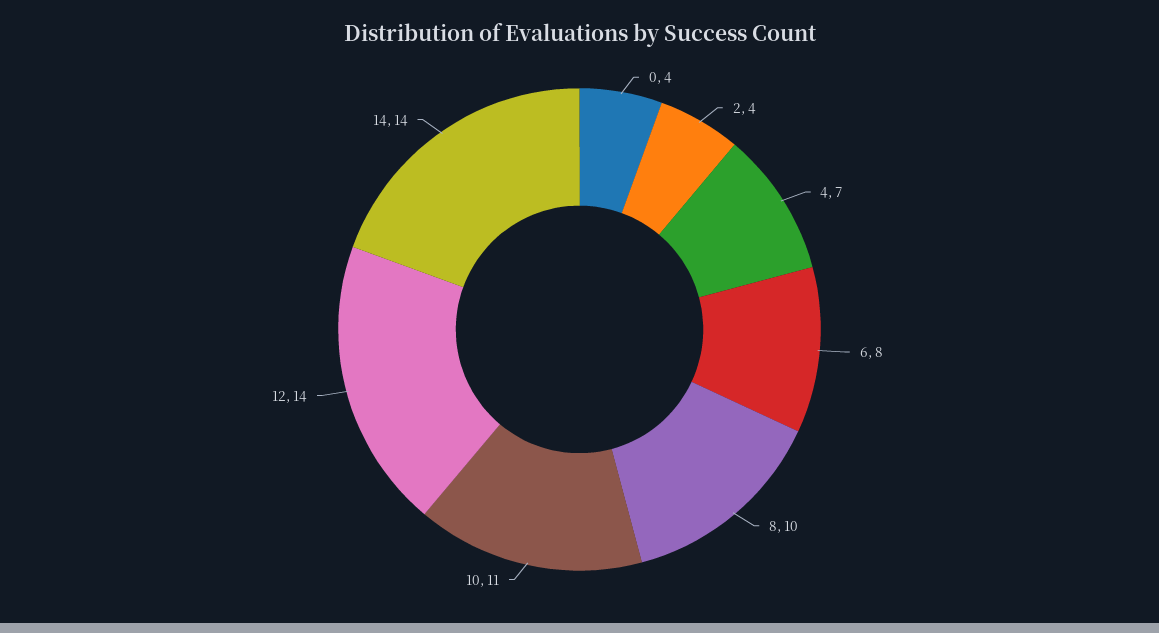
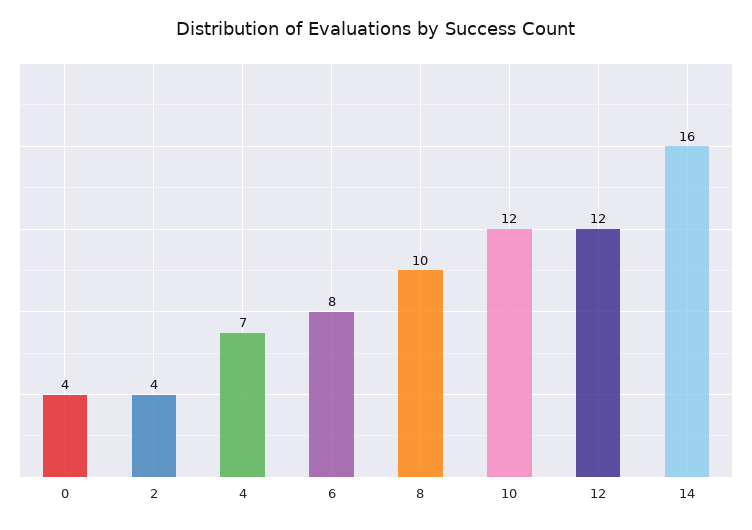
  {
    "0": 4,
    "2": 4,
    "4": 7,
    "6": 8,
    "8": 10,
-   "10": 11,
+   "10": 12,
-   "12": 14,
+   "12": 12,
-   "14": 14
+   "14": 16
  }

